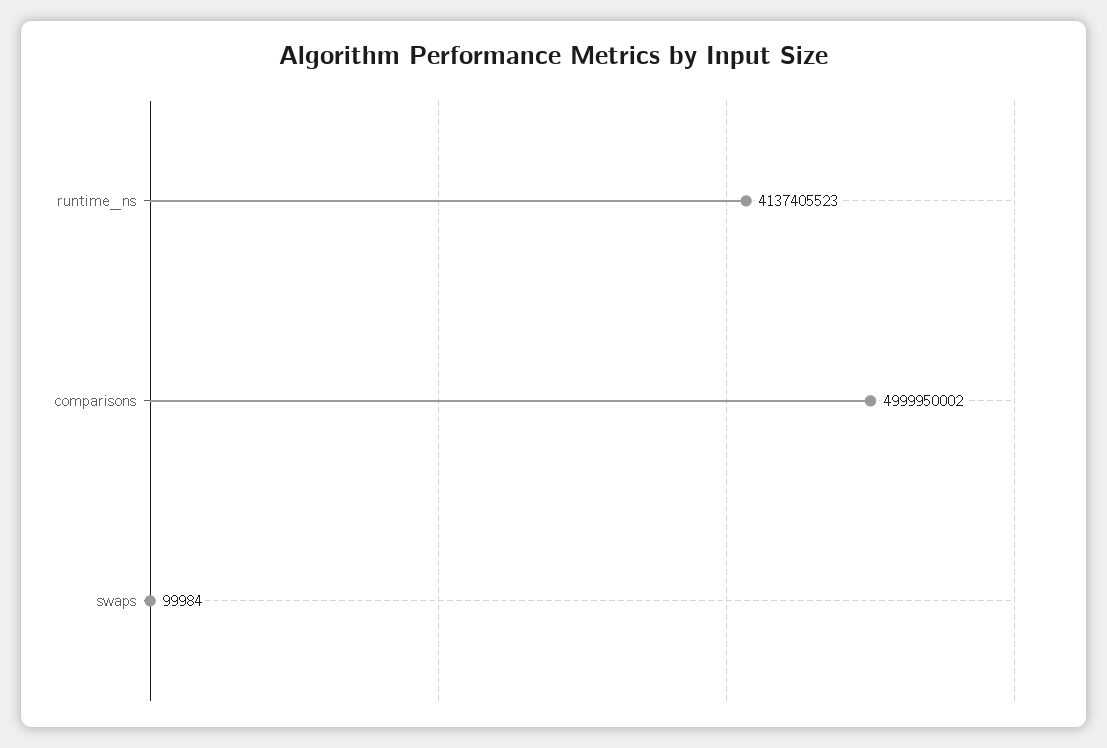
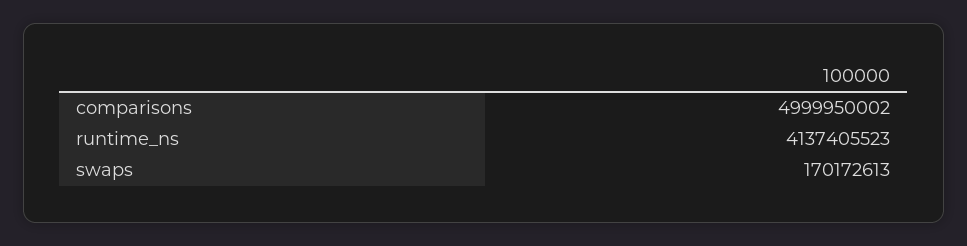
  {
    "runtime_ns": 4137405523,
    "comparisons": 4999950002,
-   "swaps": 99984
+   "swaps": 170172613
  }

